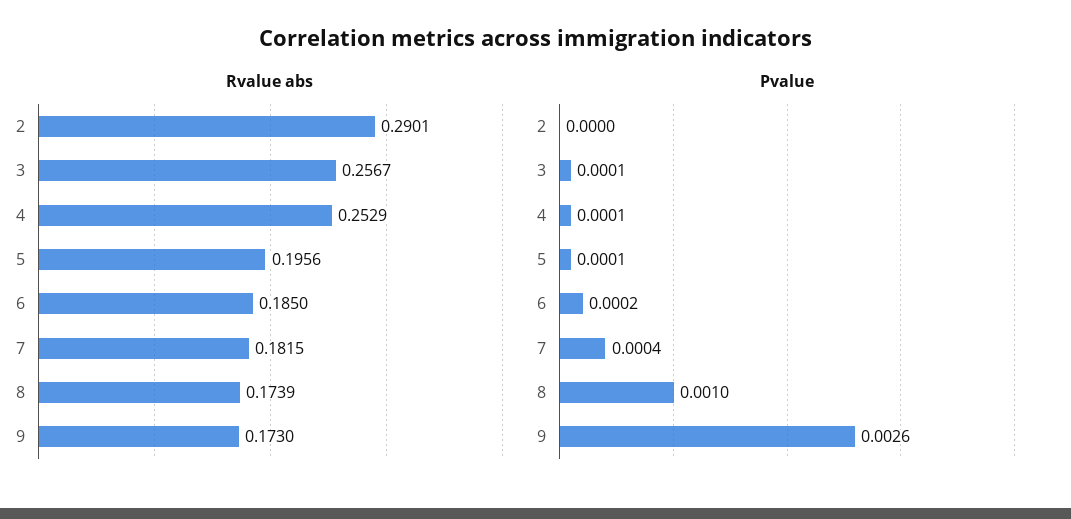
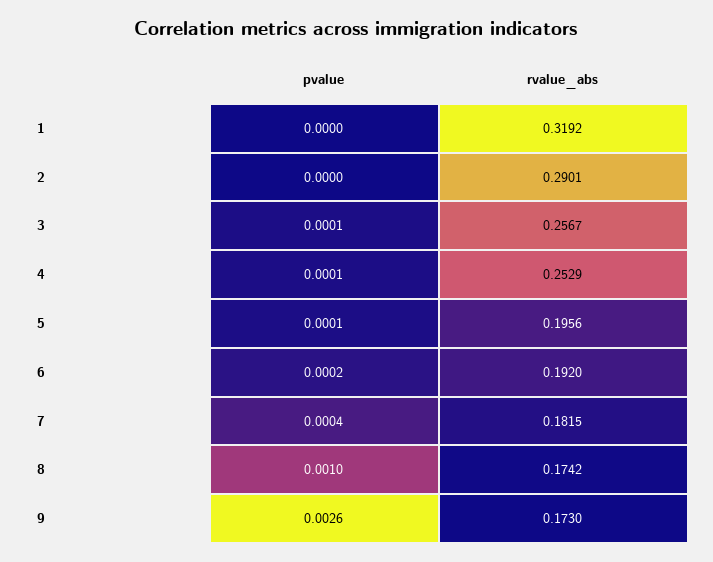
  {
    "Rvalue abs": {
      "2": 0.2901,
      "3": 0.2567,
      "4": 0.2529,
      "5": 0.1956,
-     "6": 0.185,
+     "6": 0.192,
      "7": 0.1815,
-     "8": 0.1739,
+     "8": 0.1742,
-     "9": 0.173
+     "9": 0.173,
+     "1": 0.3192
    },
    "Pvalue": {
      "2": 0,
      "3": 0.0001,
      "4": 0.0001,
      "5": 0.0001,
      "6": 0.0002,
      "7": 0.0004,
      "8": 0.001,
-     "9": 0.0026
+     "9": 0.0026,
+     "1": 0
    }
  }

